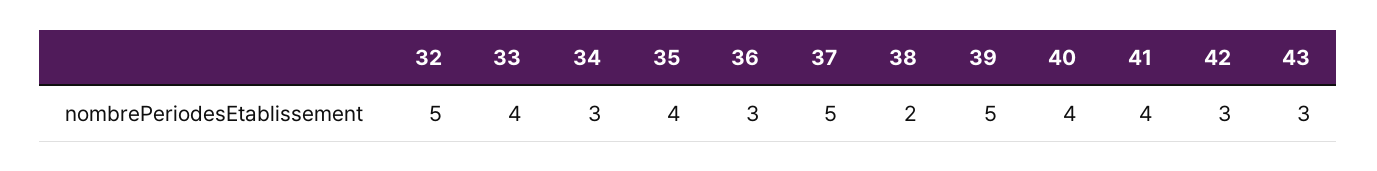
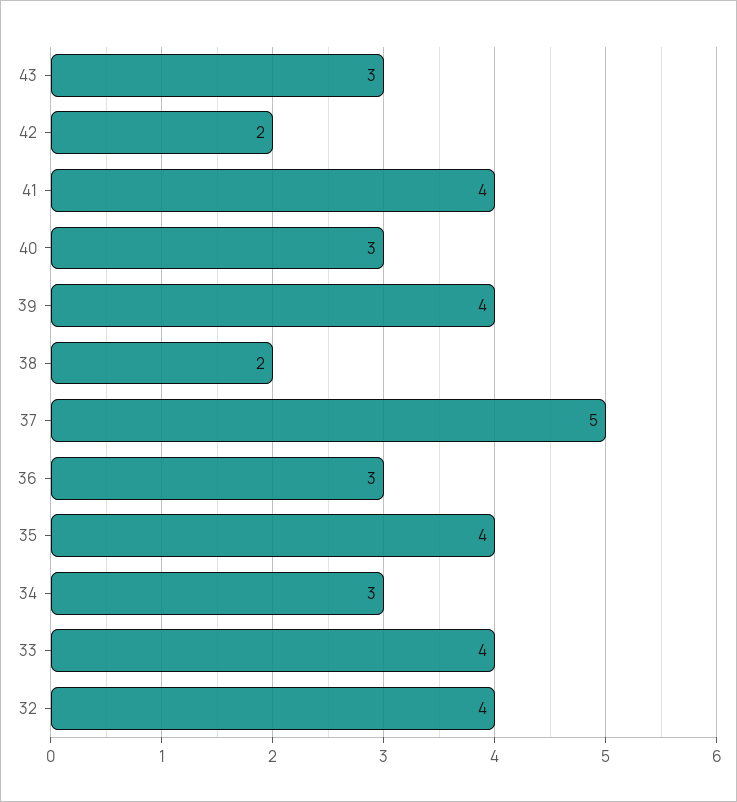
  {
-   "32": 5,
+   "32": 4,
    "33": 4,
    "34": 3,
    "35": 4,
    "36": 3,
    "37": 5,
    "38": 2,
-   "39": 5,
+   "39": 4,
-   "40": 4,
+   "40": 3,
    "41": 4,
-   "42": 3,
+   "42": 2,
    "43": 3
  }

